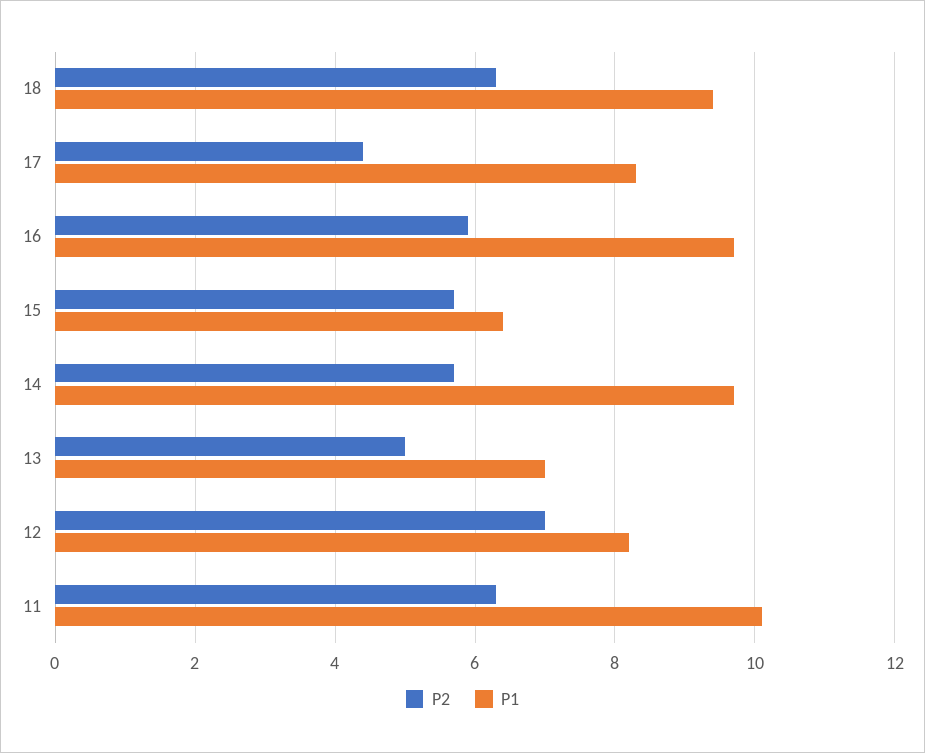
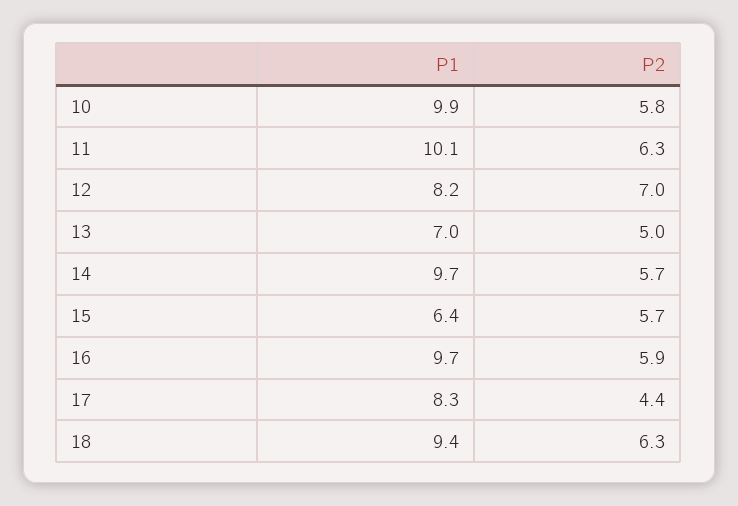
  {
    "P2": {
      "18": 6.3,
      "17": 4.4,
      "16": 5.9,
      "15": 5.7,
      "14": 5.7,
      "13": 5,
      "12": 7,
-     "11": 6.3
+     "11": 6.3,
+     "10": 5.8
    },
    "P1": {
      "18": 9.4,
      "17": 8.3,
      "16": 9.7,
      "15": 6.4,
      "14": 9.7,
      "13": 7,
      "12": 8.2,
-     "11": 10.1
+     "11": 10.1,
+     "10": 9.9
    }
  }

